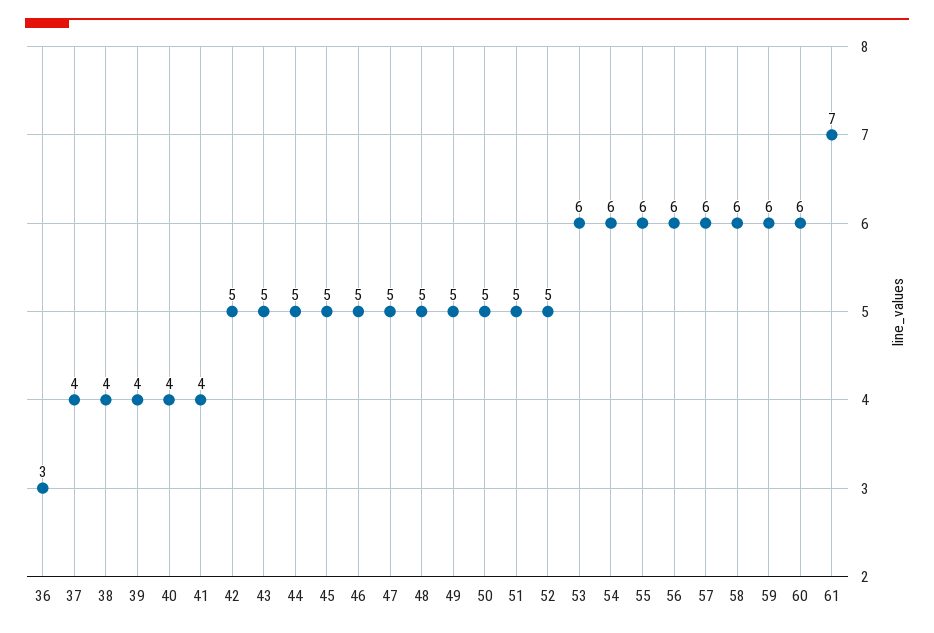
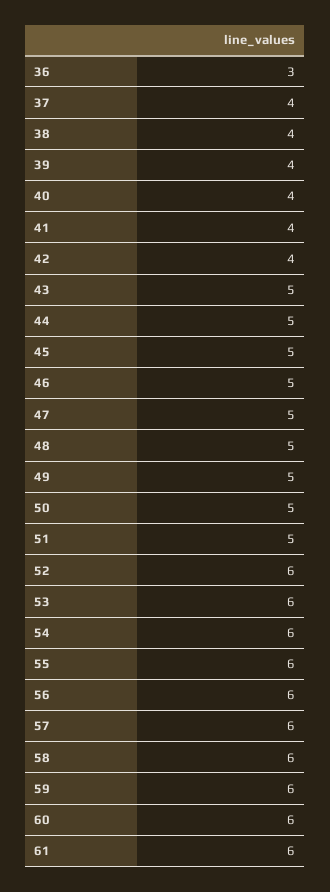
  {
    "36": 3,
    "37": 4,
    "38": 4,
    "39": 4,
    "40": 4,
    "41": 4,
-   "42": 5,
+   "42": 4,
    "43": 5,
    "44": 5,
    "45": 5,
    "46": 5,
    "47": 5,
    "48": 5,
    "49": 5,
    "50": 5,
    "51": 5,
-   "52": 5,
+   "52": 6,
    "53": 6,
    "54": 6,
    "55": 6,
    "56": 6,
    "57": 6,
    "58": 6,
    "59": 6,
    "60": 6,
-   "61": 7
+   "61": 6
  }

